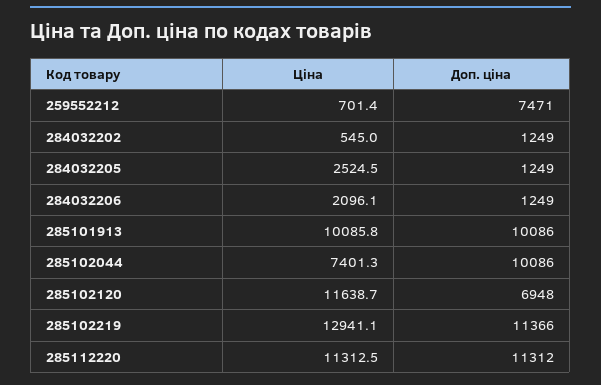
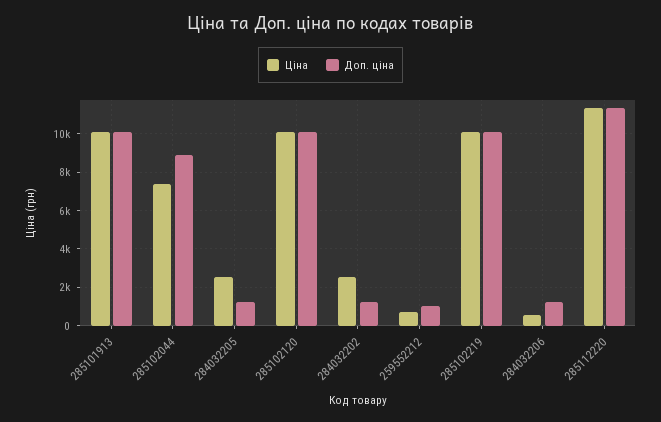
  {
    "Ціна": {
      "259552212": 701.4,
-     "284032202": 545,
+     "284032202": 2500,
      "284032205": 2524.5,
-     "284032206": 2096.1,
+     "284032206": 500,
      "285101913": 10085.8,
      "285102044": 7401.3,
-     "285102120": 11638.7,
+     "285102120": 10000,
-     "285102219": 12941.1,
+     "285102219": 10000,
      "285112220": 11312.5
    },
    "Доп. ціна": {
-     "259552212": 7471,
+     "259552212": 1000,
      "284032202": 1249,
      "284032205": 1249,
      "284032206": 1249,
      "285101913": 10086,
-     "285102044": 10086,
+     "285102044": 9000,
-     "285102120": 6948,
+     "285102120": 10000,
-     "285102219": 11366,
+     "285102219": 10000,
      "285112220": 11312
    }
  }

